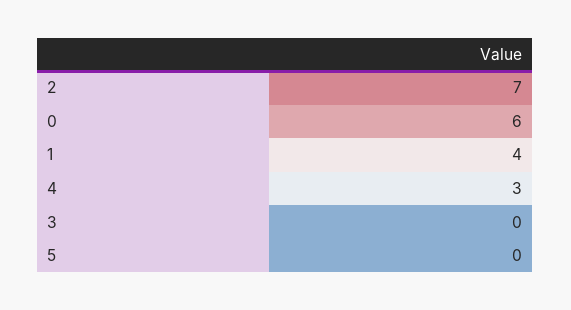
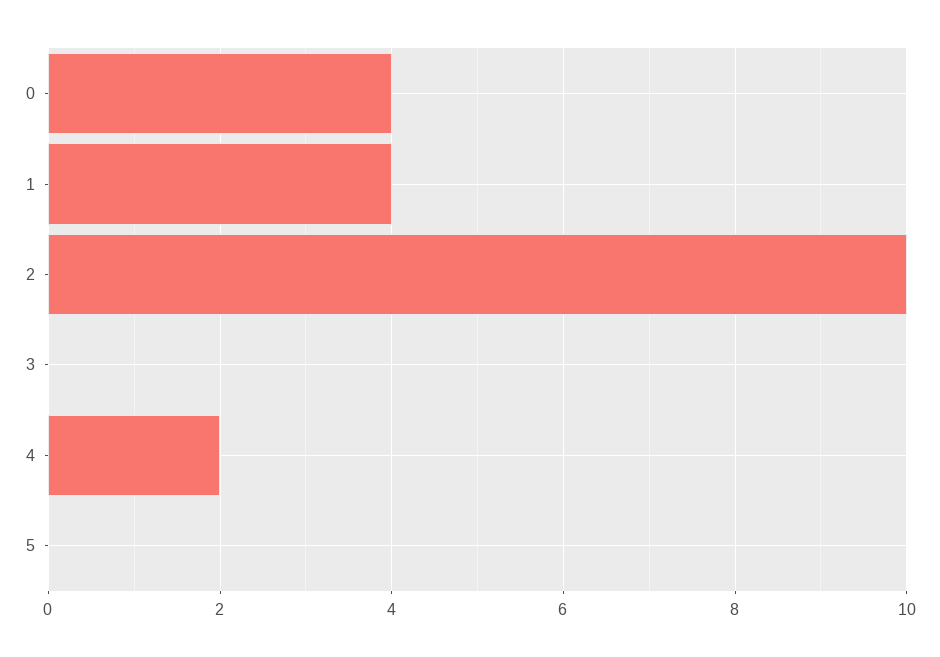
  {
-   "2": 7,
+   "2": 10,
-   "0": 6,
+   "0": 4,
    "1": 4,
-   "4": 3,
+   "4": 2,
    "3": 0,
    "5": 0
  }

